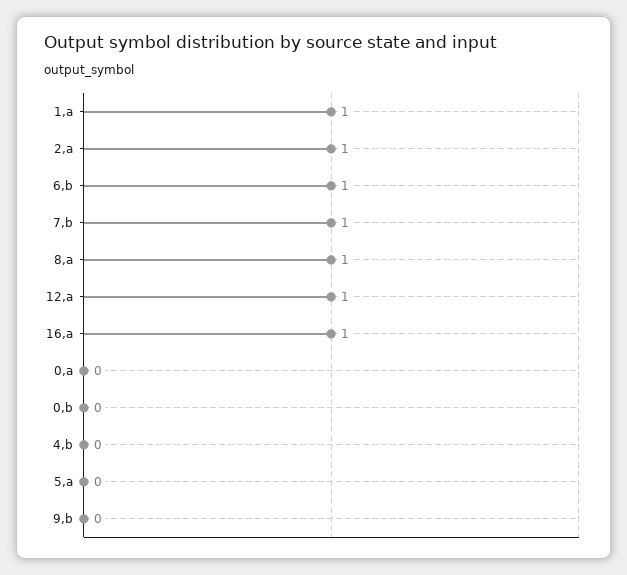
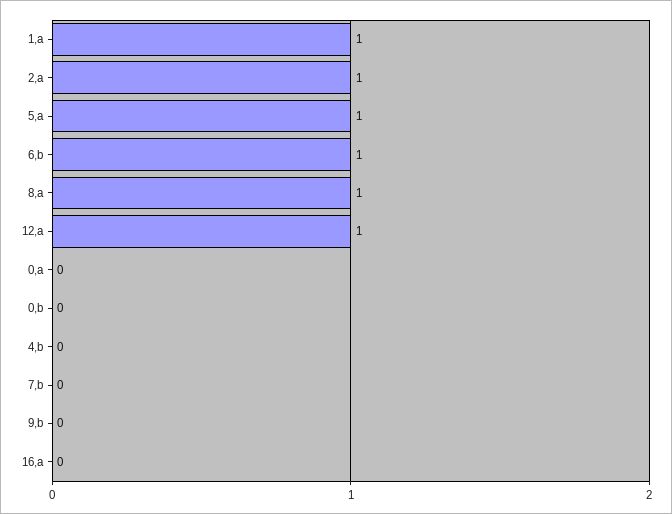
  {
    "1,a": 1,
    "2,a": 1,
    "6,b": 1,
-   "7,b": 1,
+   "7,b": 0,
    "8,a": 1,
    "12,a": 1,
-   "16,a": 1,
+   "16,a": 0,
    "0,a": 0,
    "0,b": 0,
    "4,b": 0,
-   "5,a": 0,
+   "5,a": 1,
    "9,b": 0
  }

